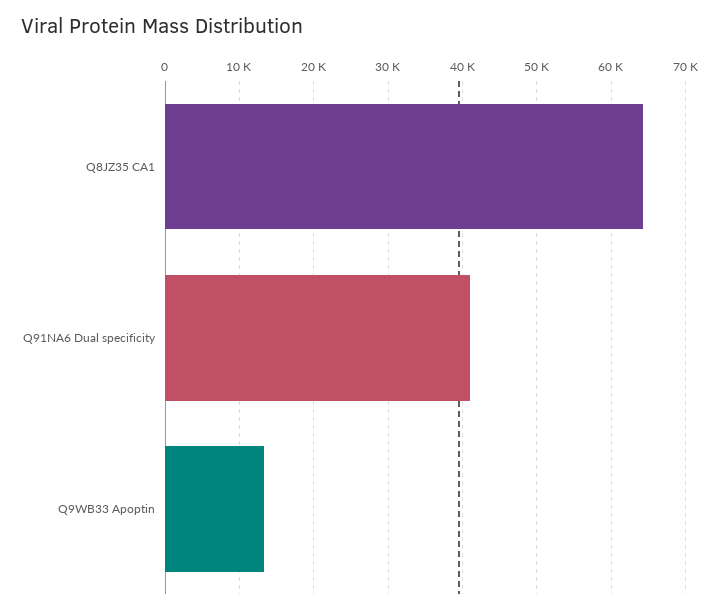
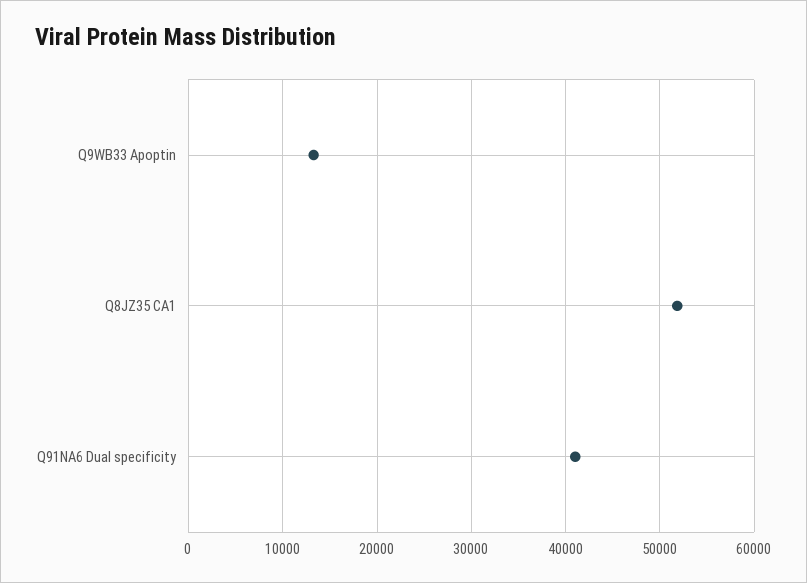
  {
-   "Q8JZ35 CA1": 64000,
+   "Q8JZ35 CA1": 52000,
    "Q91NA6 Dual specificity": 41000,
    "Q9WB33 Apoptin": 13000
  }

